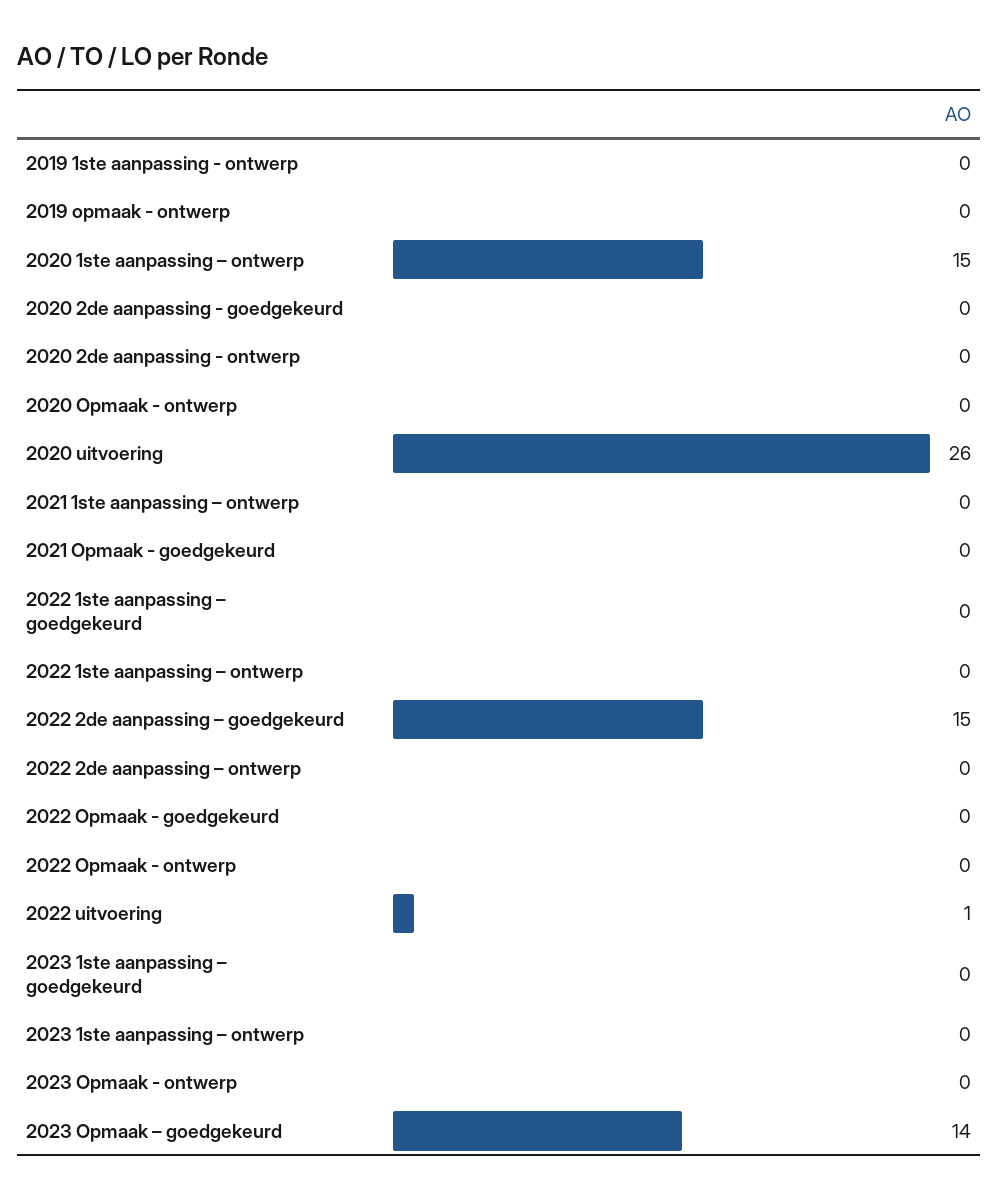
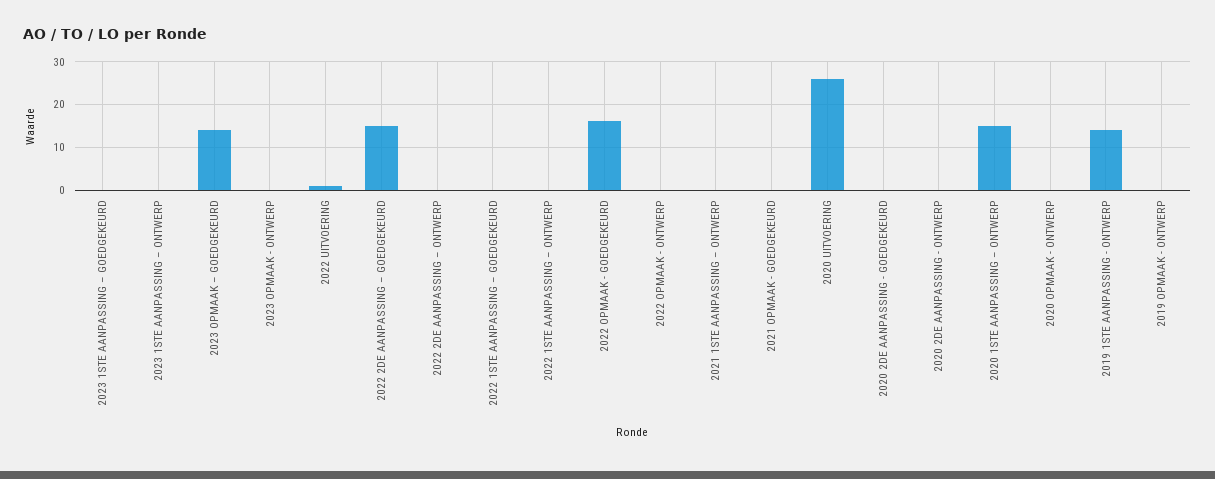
  {
-   "2019 1ste aanpassing - ontwerp": 0,
+   "2019 1ste aanpassing - ontwerp": 15,
    "2019 opmaak - ontwerp": 0,
    "2020 1ste aanpassing – ontwerp": 15,
    "2020 2de aanpassing - goedgekeurd": 0,
    "2020 2de aanpassing - ontwerp": 0,
    "2020 Opmaak - ontwerp": 0,
    "2020 uitvoering": 26,
    "2021 1ste aanpassing – ontwerp": 0,
    "2021 Opmaak - goedgekeurd": 0,
    "2022 1ste aanpassing – goedgekeurd": 0,
    "2022 1ste aanpassing – ontwerp": 0,
    "2022 2de aanpassing – goedgekeurd": 15,
    "2022 2de aanpassing – ontwerp": 0,
-   "2022 Opmaak - goedgekeurd": 0,
+   "2022 Opmaak - goedgekeurd": 15,
    "2022 Opmaak - ontwerp": 0,
    "2022 uitvoering": 1,
    "2023 1ste aanpassing – goedgekeurd": 0,
    "2023 1ste aanpassing – ontwerp": 0,
    "2023 Opmaak - ontwerp": 0,
    "2023 Opmaak – goedgekeurd": 14
  }

